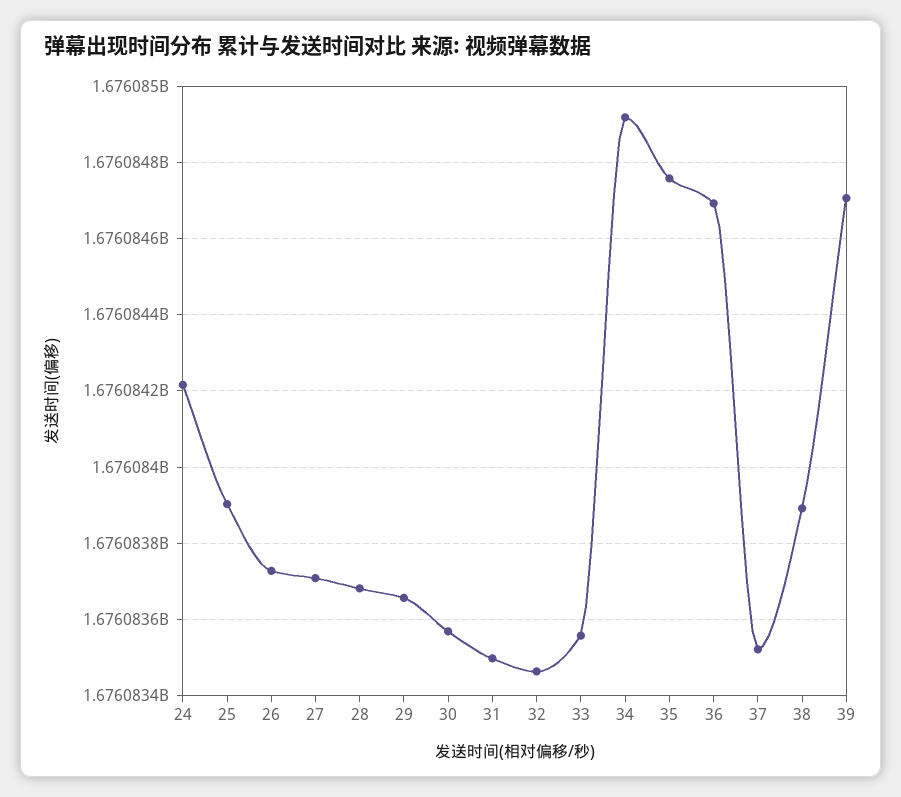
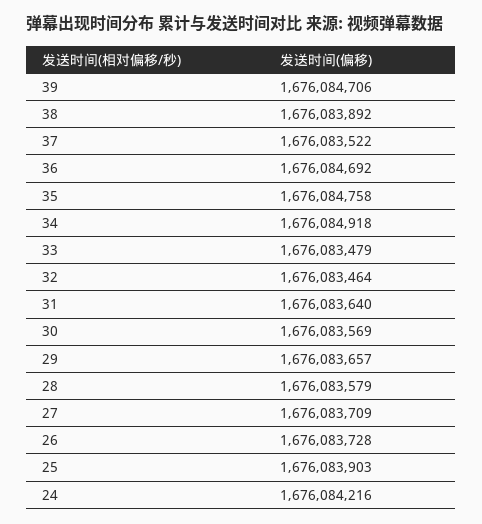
  {
    "24": 1676084216,
    "25": 1676083903,
    "26": 1676083728,
    "27": 1676083709,
-   "28": 1676083680,
+   "28": 1676083579,
    "29": 1676083657,
    "30": 1676083569,
-   "31": 1676083500,
+   "31": 1676083640,
    "32": 1676083464,
-   "33": 1676083560,
+   "33": 1676083479,
    "34": 1676084918,
    "35": 1676084758,
    "36": 1676084692,
    "37": 1676083522,
    "38": 1676083892,
    "39": 1676084706
  }

